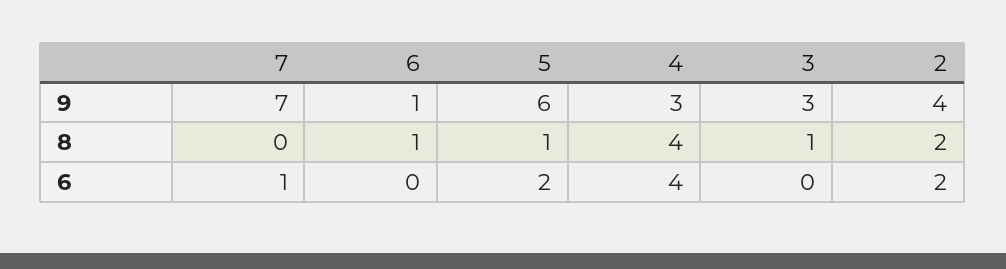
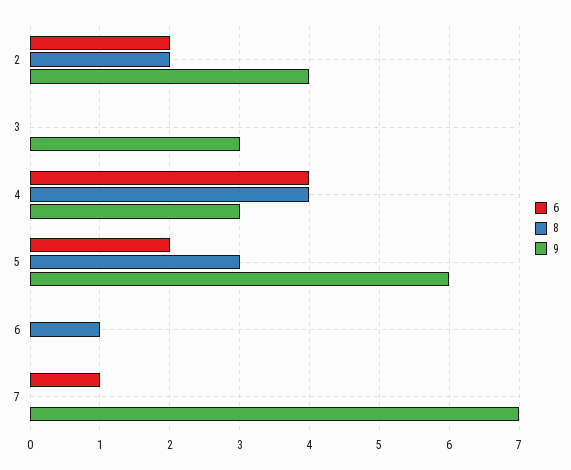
  {
    "9": {
      "7": 7,
-     "6": 1,
+     "6": 0,
      "5": 6,
      "4": 3,
      "3": 3,
      "2": 4
    },
    "8": {
      "7": 0,
      "6": 1,
-     "5": 1,
+     "5": 3,
      "4": 4,
-     "3": 1,
+     "3": 0,
      "2": 2
    },
    "6": {
      "7": 1,
      "6": 0,
      "5": 2,
      "4": 4,
      "3": 0,
      "2": 2
    }
  }

